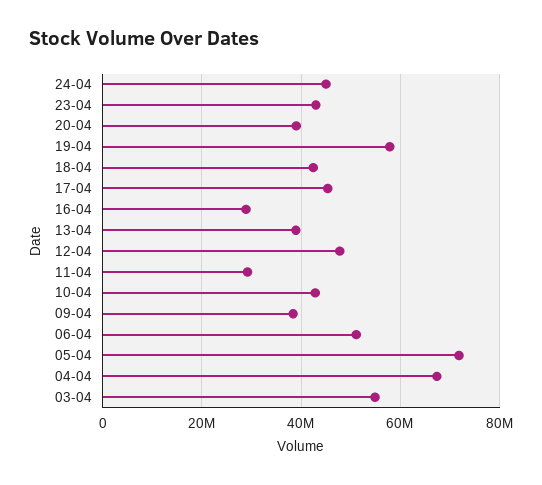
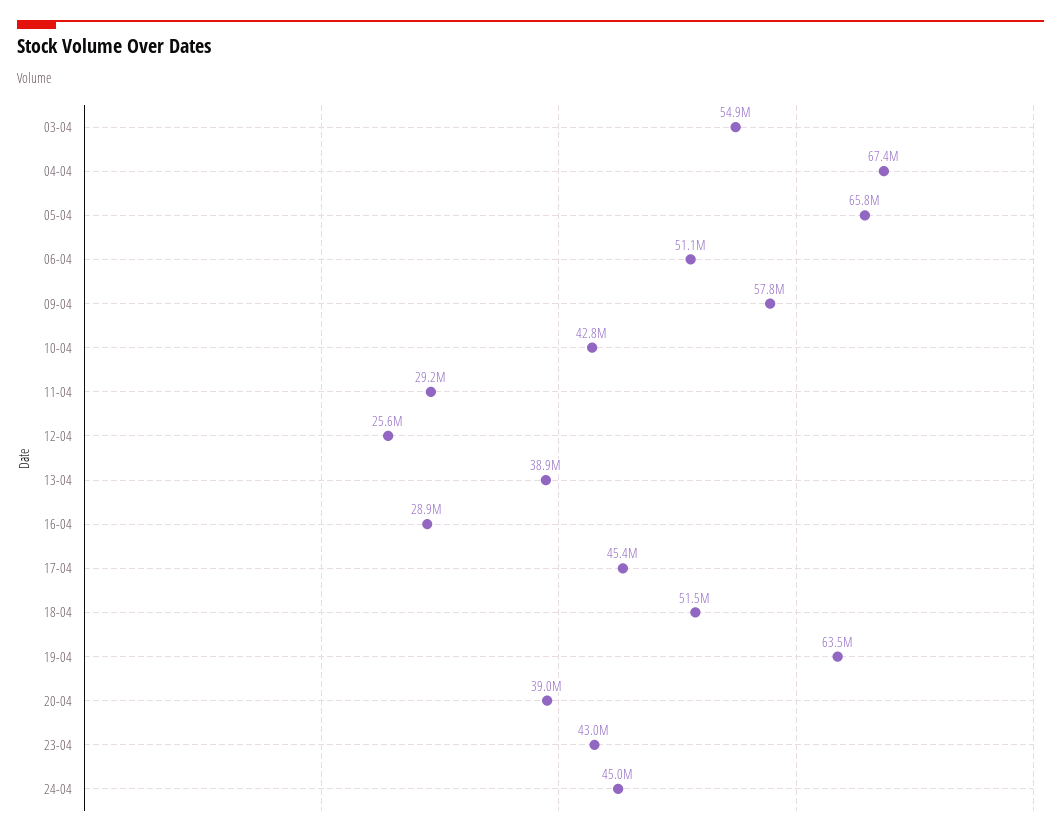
  {
    "24-04": 45000000,
    "23-04": 43000000,
    "20-04": 39000000,
-   "19-04": 58000000,
+   "19-04": 63500000,
-   "18-04": 42000000,
+   "18-04": 51500000,
    "17-04": 45400000,
    "16-04": 28900000,
    "13-04": 38900000,
-   "12-04": 48000000,
+   "12-04": 25600000,
    "11-04": 29200000,
    "10-04": 42800000,
-   "09-04": 38000000,
+   "09-04": 57800000,
    "06-04": 51100000,
-   "05-04": 72000000,
+   "05-04": 65800000,
    "04-04": 67400000,
    "03-04": 54900000
  }

